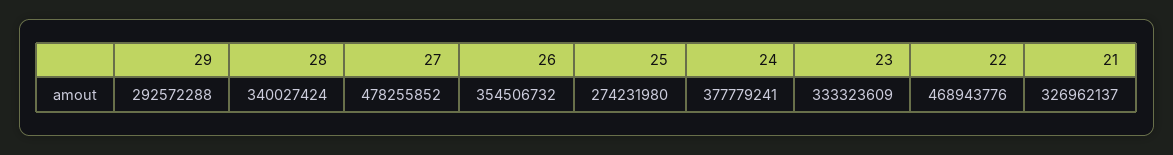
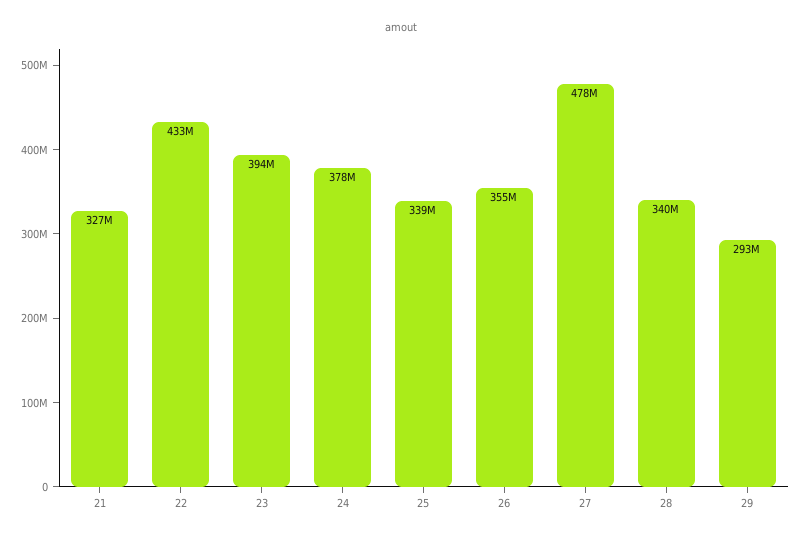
  {
    "29": 292572288,
    "28": 340027424,
    "27": 478255852,
    "26": 354506732,
-   "25": 274231980,
+   "25": 339000000,
    "24": 377779241,
-   "23": 333323609,
+   "23": 394000000,
-   "22": 468943776,
+   "22": 433000000,
    "21": 326962137
  }

